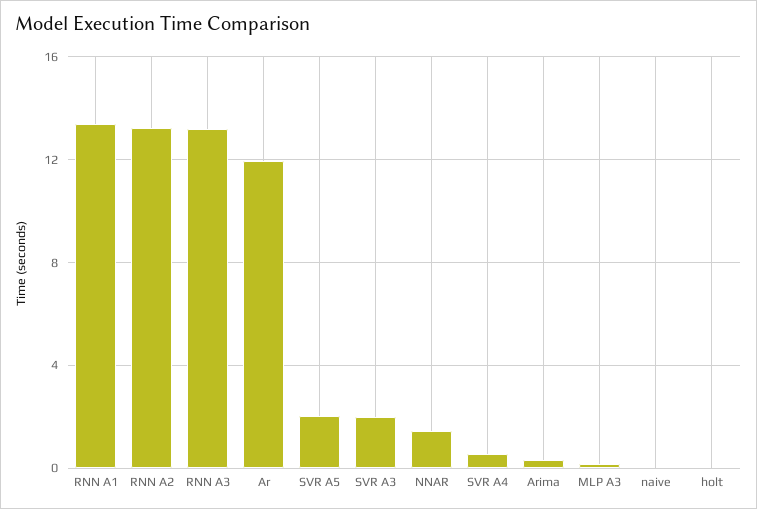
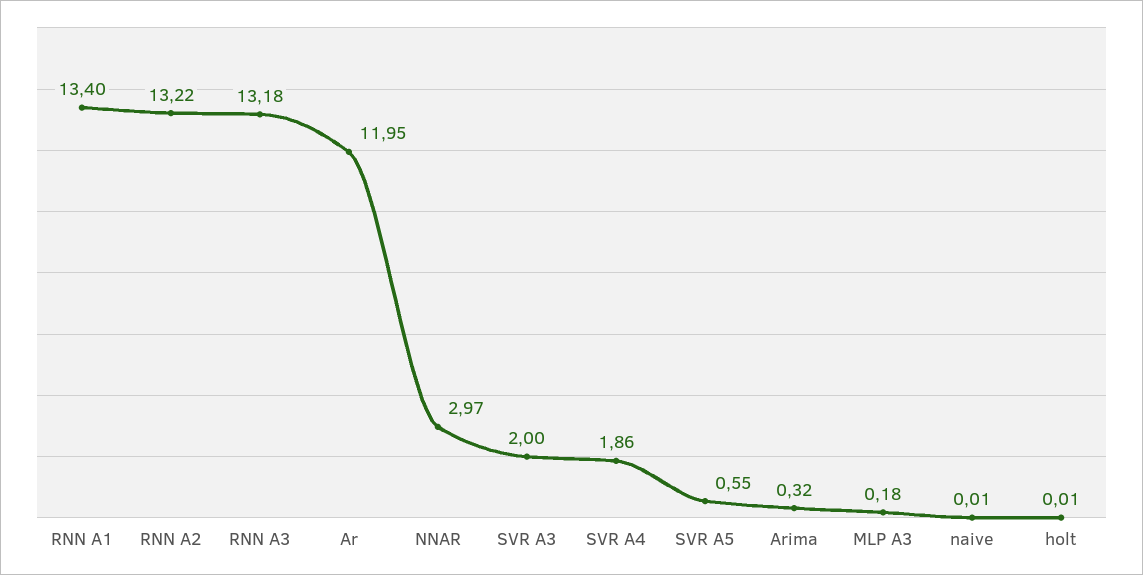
  {
    "RNN A1": 13.4,
    "RNN A2": 13.22,
    "RNN A3": 13.18,
    "Ar": 11.95,
-   "SVR A5": 2,
+   "SVR A5": 0.55,
    "SVR A3": 2,
-   "NNAR": 1.5,
+   "NNAR": 2.97,
-   "SVR A4": 0.5,
+   "SVR A4": 1.86,
    "Arima": 0.32,
    "MLP A3": 0.18,
    "naive": 0.01,
    "holt": 0.01
  }

